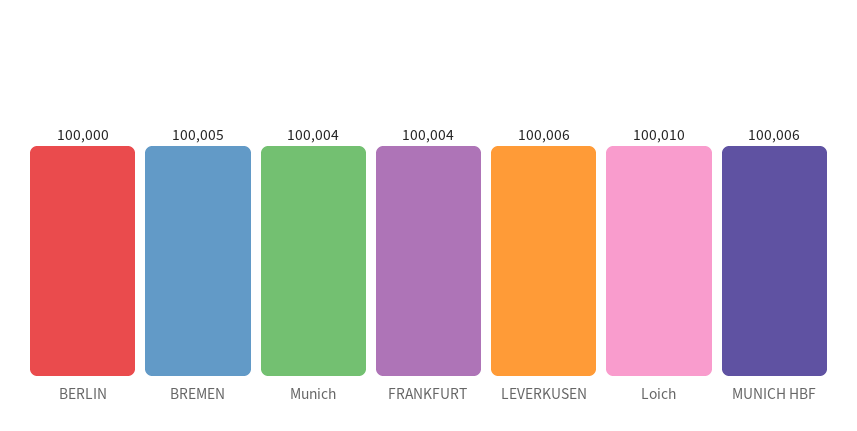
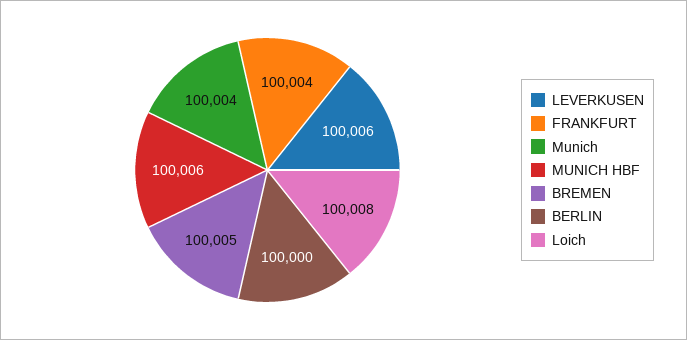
  {
    "BERLIN": 100000,
    "BREMEN": 100005,
    "Munich": 100004,
    "FRANKFURT": 100004,
    "LEVERKUSEN": 100006,
-   "Loich": 100010,
+   "Loich": 100008,
    "MUNICH HBF": 100006
  }

